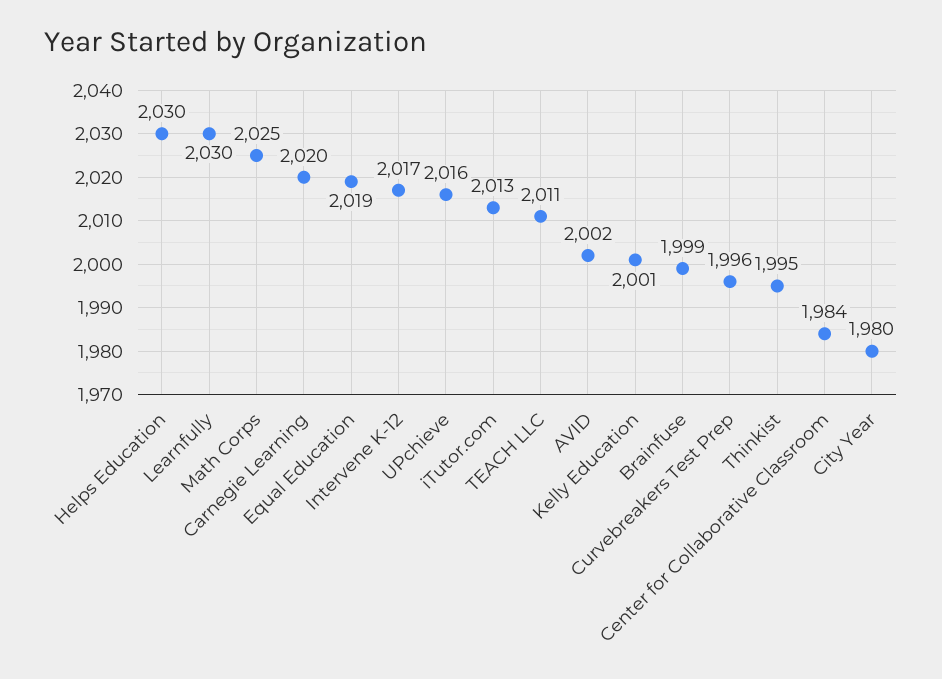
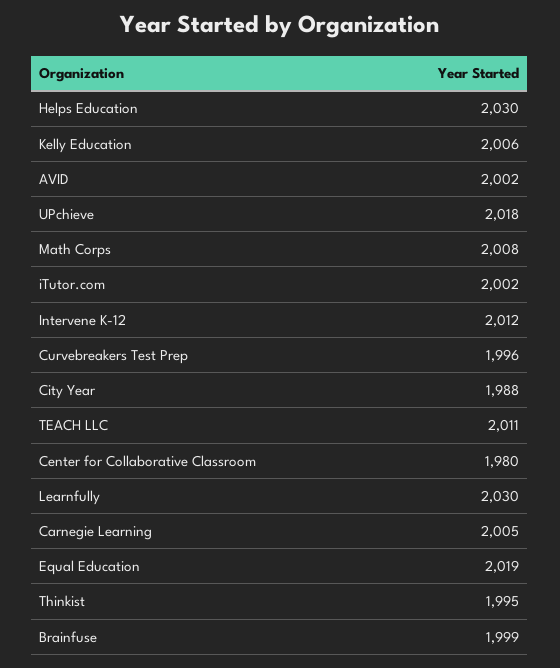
  {
    "Helps Education": 2030,
    "Learnfully": 2030,
-   "Math Corps": 2025,
+   "Math Corps": 2008,
-   "Carnegie Learning": 2020,
+   "Carnegie Learning": 2005,
    "Equal Education": 2019,
-   "Intervene K-12": 2017,
+   "Intervene K-12": 2012,
-   "UPchieve": 2016,
+   "UPchieve": 2018,
-   "iTutor.com": 2013,
+   "iTutor.com": 2002,
    "TEACH LLC": 2011,
    "AVID": 2002,
-   "Kelly Education": 2001,
+   "Kelly Education": 2006,
    "Brainfuse": 1999,
    "Curvebreakers Test Prep": 1996,
    "Thinkist": 1995,
-   "Center for Collaborative Classroom": 1984,
+   "Center for Collaborative Classroom": 1980,
-   "City Year": 1980
+   "City Year": 1988
  }

